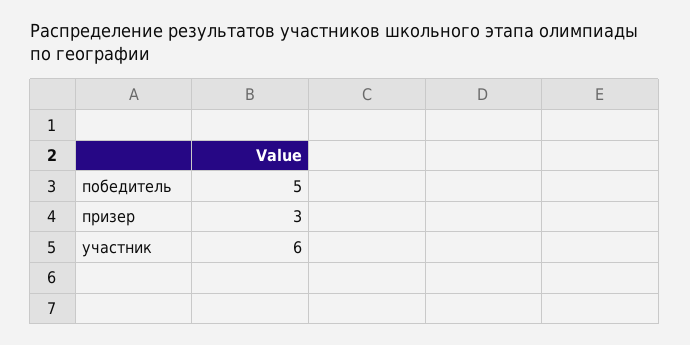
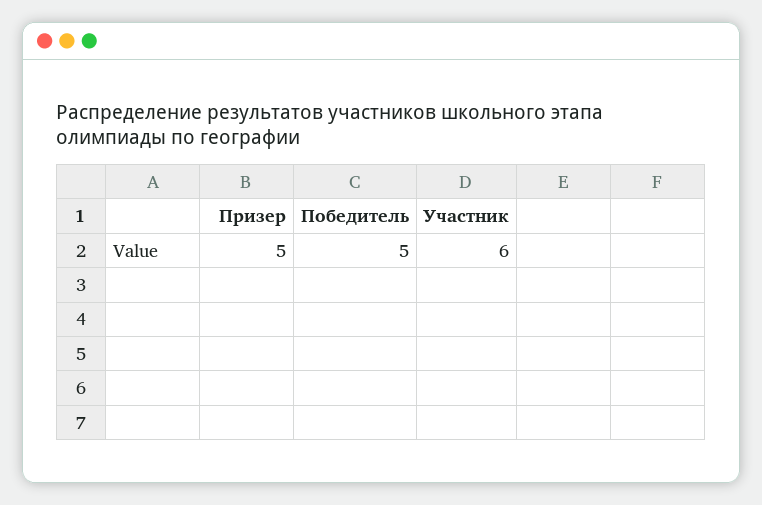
  {
    "победитель": 5,
-   "призер": 3,
+   "призер": 5,
    "участник": 6
  }

